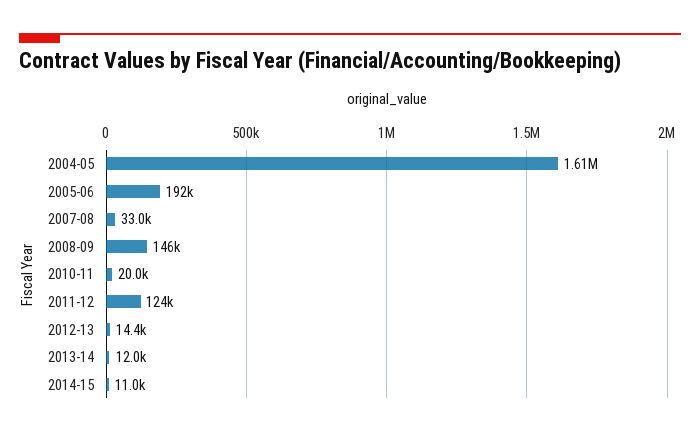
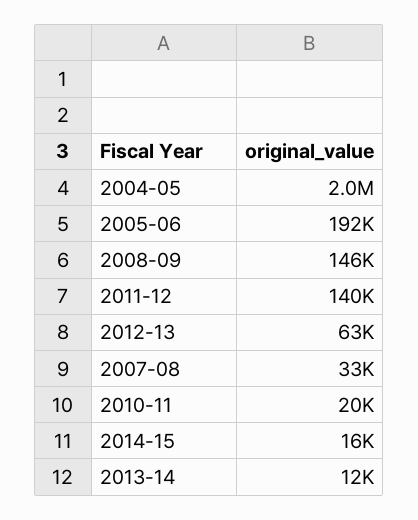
  {
-   "2004-05": 1610000,
+   "2004-05": 2000000,
    "2005-06": 192000,
    "2007-08": 33000,
    "2008-09": 146000,
    "2010-11": 20000,
-   "2011-12": 124000,
+   "2011-12": 140000,
-   "2012-13": 14400,
+   "2012-13": 63000,
    "2013-14": 12000,
-   "2014-15": 11000
+   "2014-15": 16000
  }

